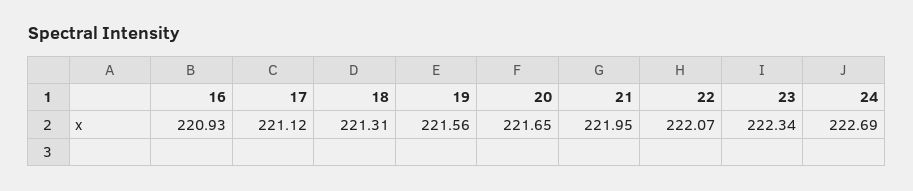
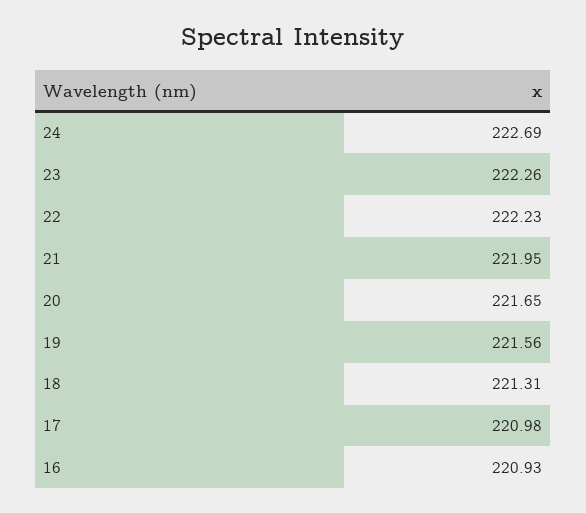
  {
    "16": 220.93,
-   "17": 221.12,
+   "17": 220.98,
    "18": 221.31,
    "19": 221.56,
    "20": 221.65,
    "21": 221.95,
-   "22": 222.07,
+   "22": 222.23,
-   "23": 222.34,
+   "23": 222.26,
    "24": 222.69
  }

